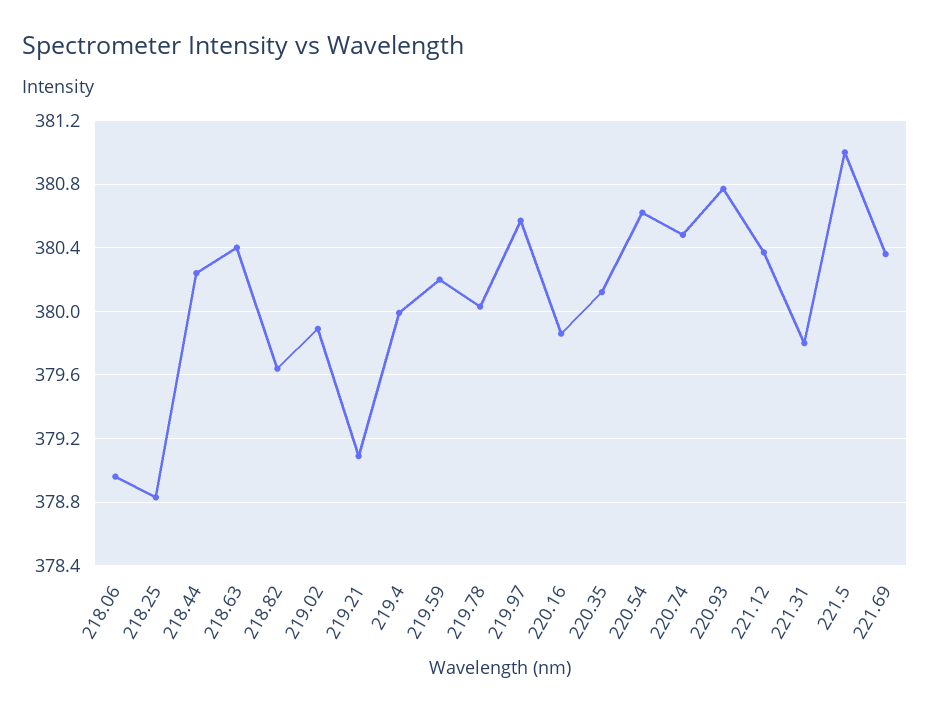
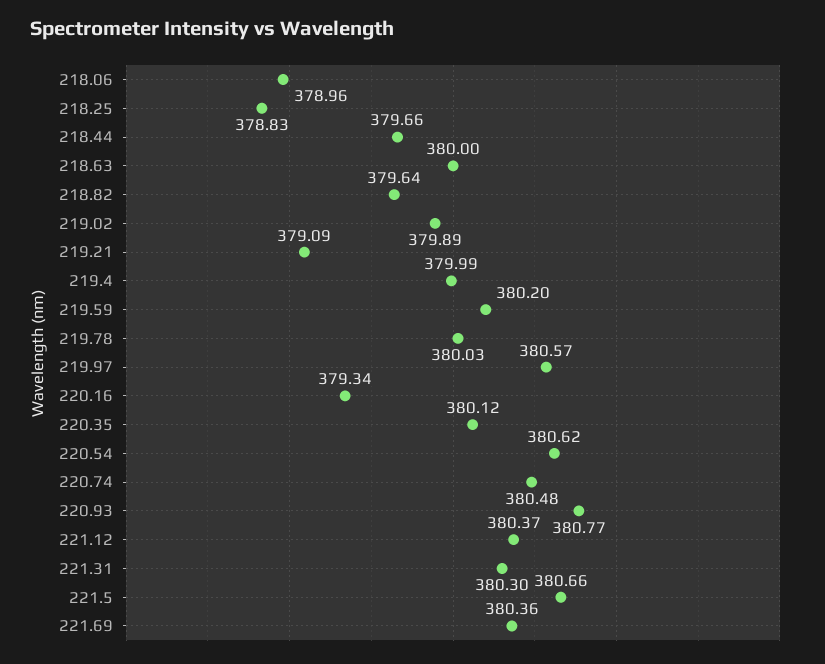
  {
    "218.06": 378.96,
    "218.25": 378.83,
-   "218.44": 380.25,
+   "218.44": 379.66,
-   "218.63": 380.4,
+   "218.63": 380,
    "218.82": 379.64,
    "219.02": 379.89,
    "219.21": 379.09,
    "219.4": 379.99,
    "219.59": 380.2,
    "219.78": 380.03,
    "219.97": 380.57,
-   "220.16": 379.85,
+   "220.16": 379.34,
    "220.35": 380.12,
    "220.54": 380.62,
    "220.74": 380.48,
    "220.93": 380.77,
    "221.12": 380.37,
-   "221.31": 379.8,
+   "221.31": 380.3,
-   "221.5": 381,
+   "221.5": 380.66,
    "221.69": 380.36
  }

